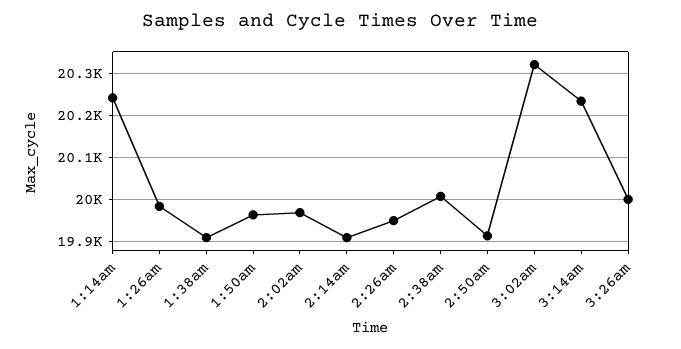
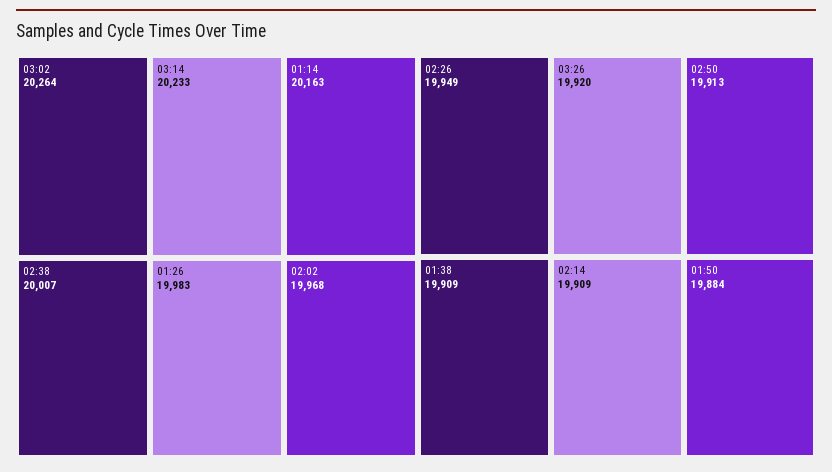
  {
-   "1:14am": 20240,
+   "1:14am": 20163,
    "1:26am": 19983,
    "1:38am": 19909,
-   "1:50am": 19960,
+   "1:50am": 19884,
    "2:02am": 19968,
    "2:14am": 19909,
    "2:26am": 19949,
    "2:38am": 20007,
    "2:50am": 19913,
-   "3:02am": 20320,
+   "3:02am": 20264,
    "3:14am": 20233,
-   "3:26am": 20000
+   "3:26am": 19920
  }

